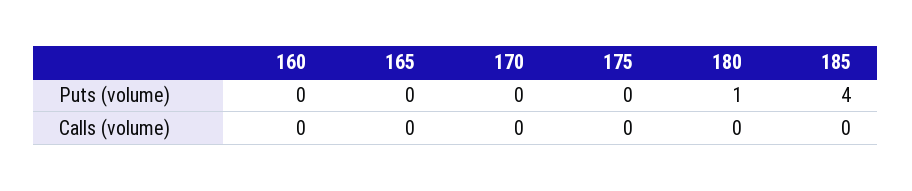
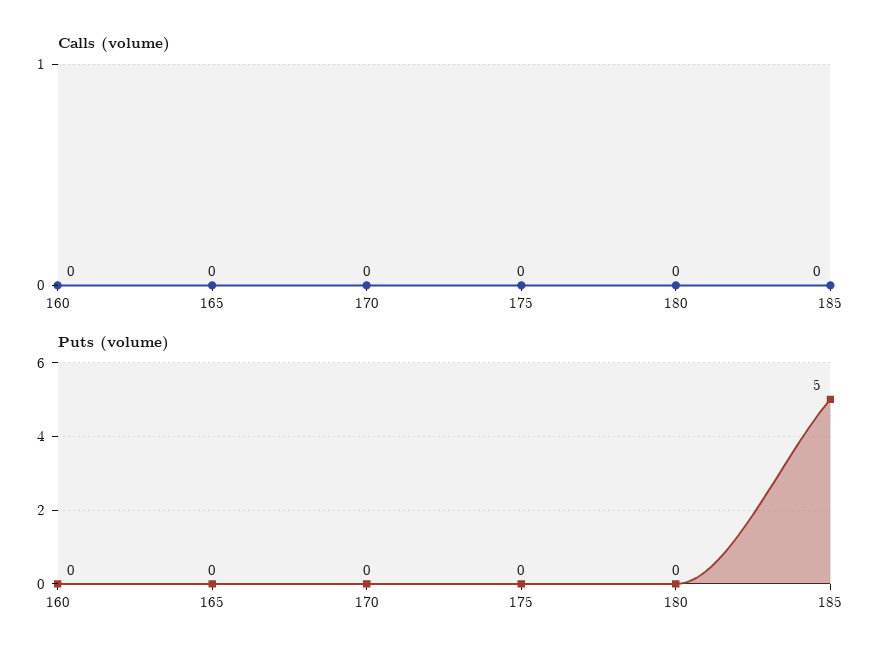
  {
    "Puts (volume)": {
      "160": 0,
      "165": 0,
      "170": 0,
      "175": 0,
-     "180": 1,
+     "180": 0,
-     "185": 4
+     "185": 5
    },
    "Calls (volume)": {
      "160": 0,
      "165": 0,
      "170": 0,
      "175": 0,
      "180": 0,
      "185": 0
    }
  }

